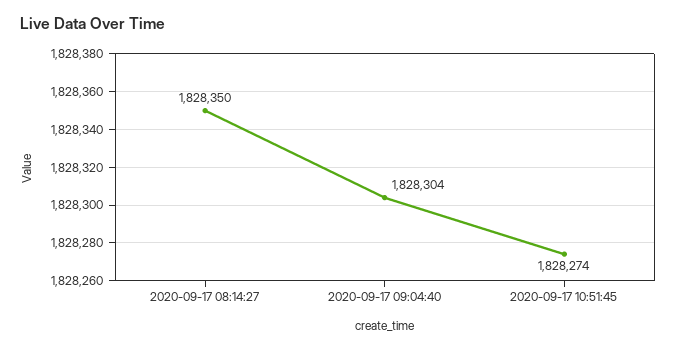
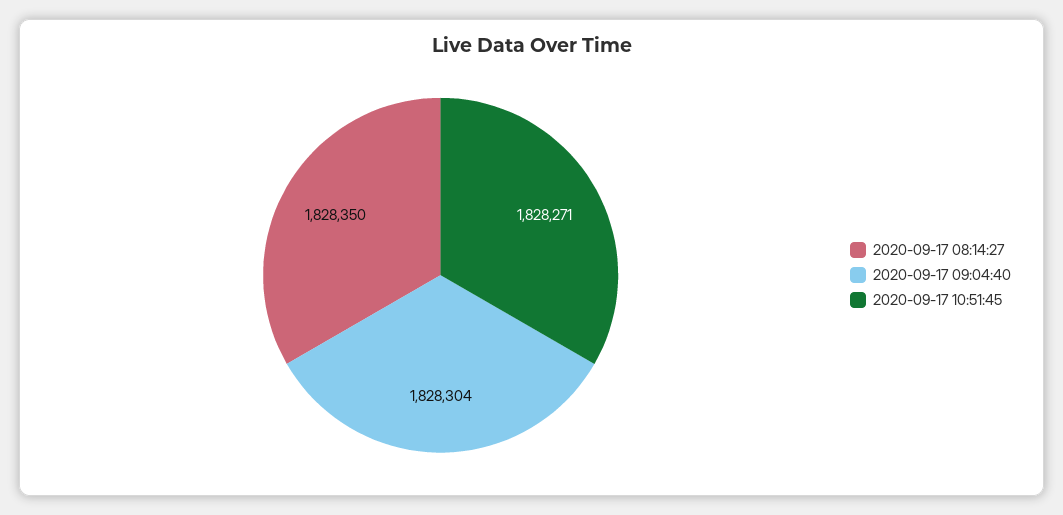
  {
    "2020-09-17 08:14:27": 1828350,
    "2020-09-17 09:04:40": 1828304,
-   "2020-09-17 10:51:45": 1828274
+   "2020-09-17 10:51:45": 1828271
  }

